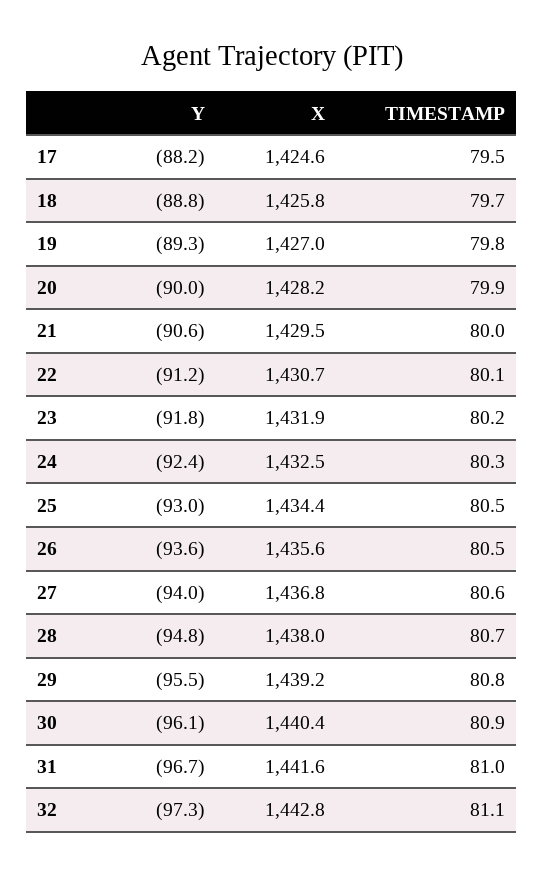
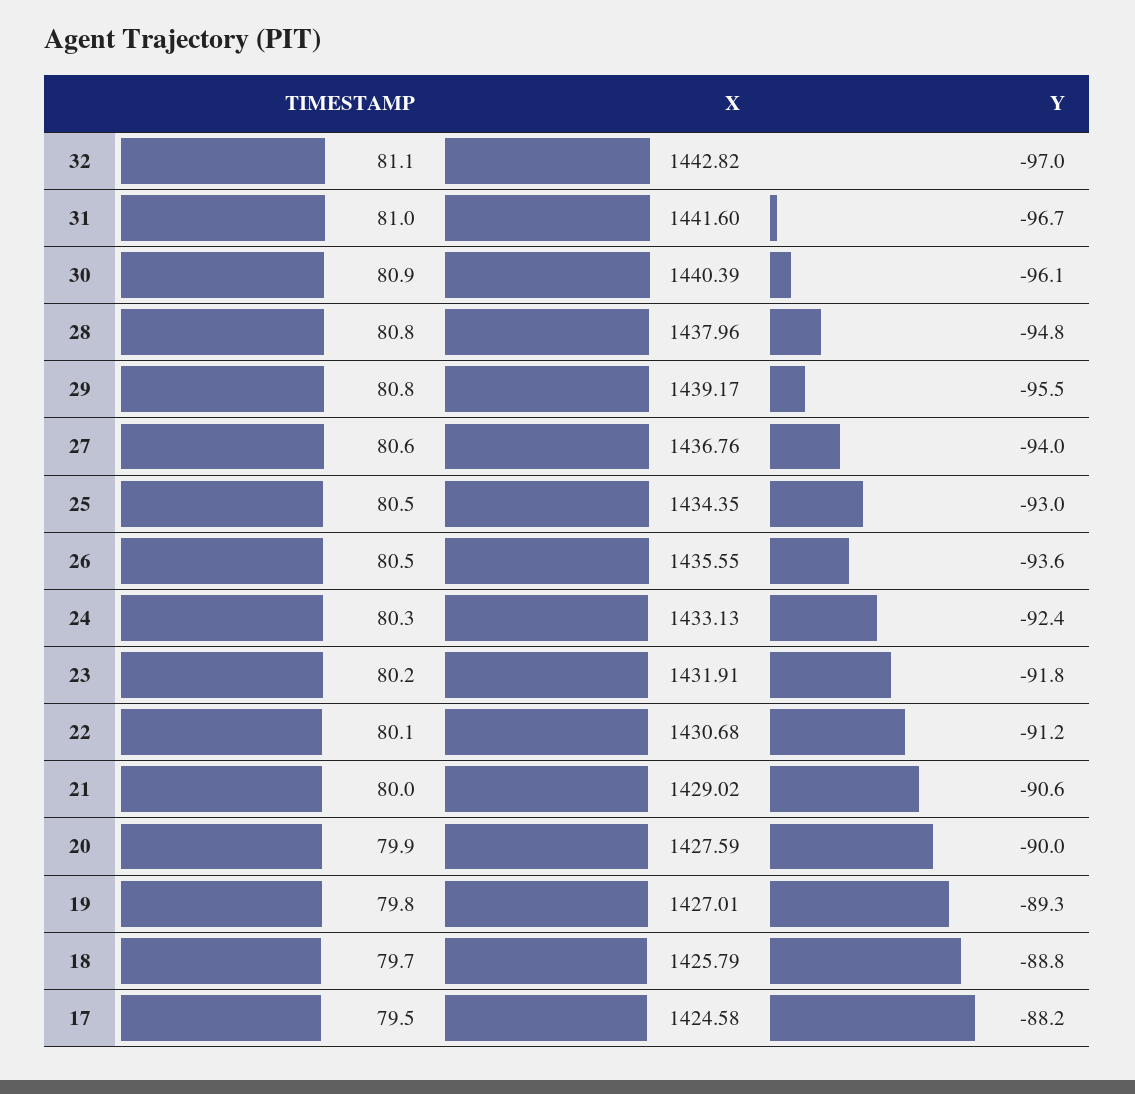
  {
    "Y": {
      "17": -88.2,
      "18": -88.8,
      "19": -89.3,
      "20": -90,
      "21": -90.6,
      "22": -91.2,
      "23": -91.8,
      "24": -92.4,
      "25": -93,
      "26": -93.6,
      "27": -94,
      "28": -94.8,
      "29": -95.5,
      "30": -96.1,
      "31": -96.7,
-     "32": -97.3
+     "32": -97
    },
    "X": {
      "17": 1424.58,
      "18": 1425.79,
      "19": 1427.01,
-     "20": 1428.2,
+     "20": 1427.59,
-     "21": 1429.5,
+     "21": 1429.02,
      "22": 1430.68,
      "23": 1431.91,
-     "24": 1432.5,
+     "24": 1433.13,
      "25": 1434.35,
      "26": 1435.55,
      "27": 1436.76,
      "28": 1437.96,
      "29": 1439.17,
      "30": 1440.39,
      "31": 1441.6,
      "32": 1442.82
    },
    "TIMESTAMP": {
      "17": 79.5,
      "18": 79.7,
      "19": 79.8,
      "20": 79.9,
      "21": 80,
      "22": 80.1,
      "23": 80.2,
      "24": 80.3,
      "25": 80.5,
      "26": 80.5,
      "27": 80.6,
-     "28": 80.7,
+     "28": 80.8,
      "29": 80.8,
      "30": 80.9,
      "31": 81,
      "32": 81.1
    }
  }

